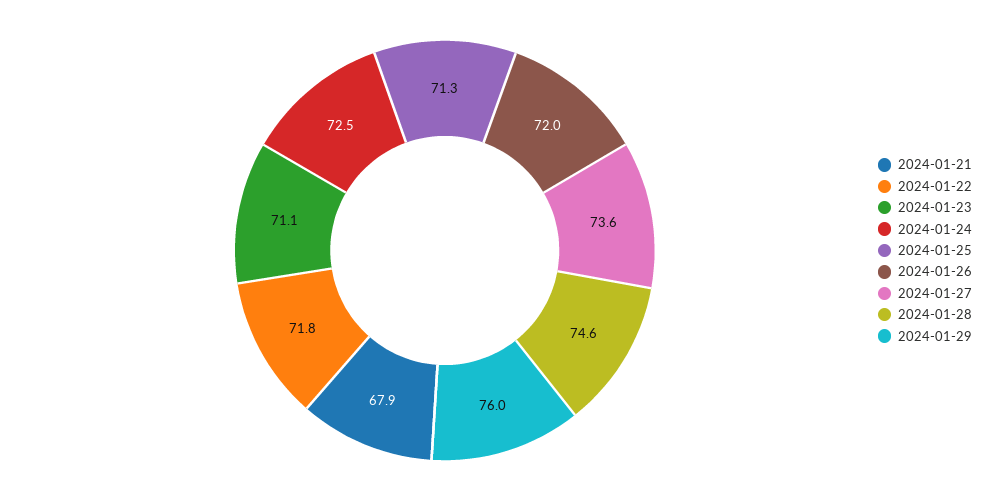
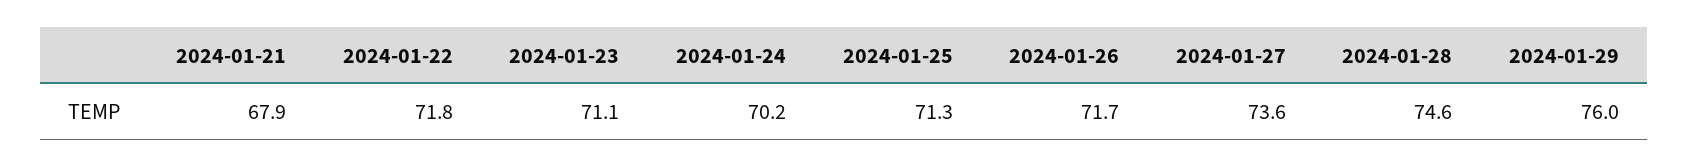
  {
    "2024-01-21": 67.9,
    "2024-01-22": 71.8,
    "2024-01-23": 71.1,
-   "2024-01-24": 72.5,
+   "2024-01-24": 70.2,
    "2024-01-25": 71.3,
-   "2024-01-26": 72,
+   "2024-01-26": 71.7,
    "2024-01-27": 73.6,
    "2024-01-28": 74.6,
    "2024-01-29": 76
  }

